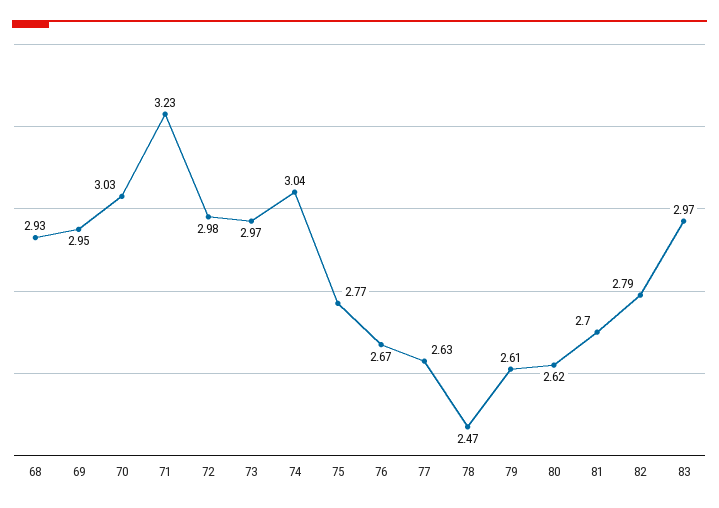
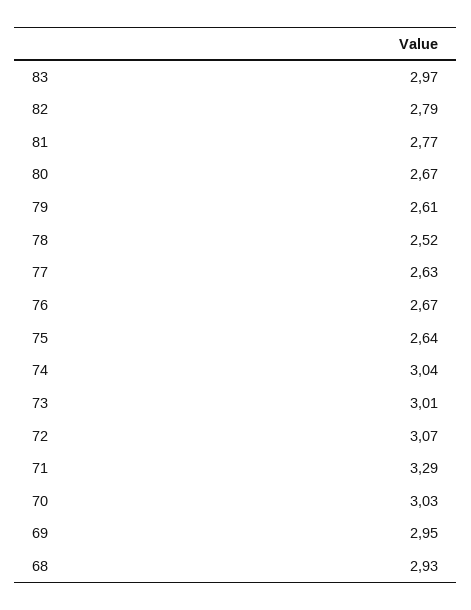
  {
    "68": 2.93,
    "69": 2.95,
    "70": 3.03,
-   "71": 3.23,
+   "71": 3.29,
-   "72": 2.98,
+   "72": 3.07,
-   "73": 2.97,
+   "73": 3.01,
    "74": 3.04,
-   "75": 2.77,
+   "75": 2.64,
    "76": 2.67,
    "77": 2.63,
-   "78": 2.47,
+   "78": 2.52,
    "79": 2.61,
-   "80": 2.62,
+   "80": 2.67,
-   "81": 2.7,
+   "81": 2.77,
    "82": 2.79,
    "83": 2.97
  }

